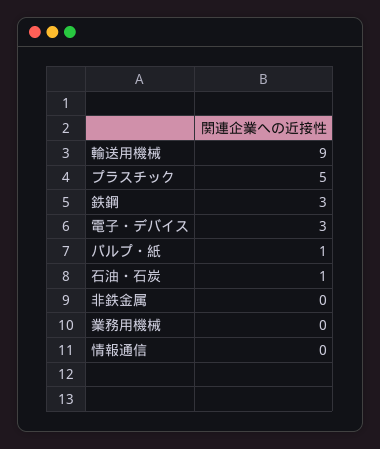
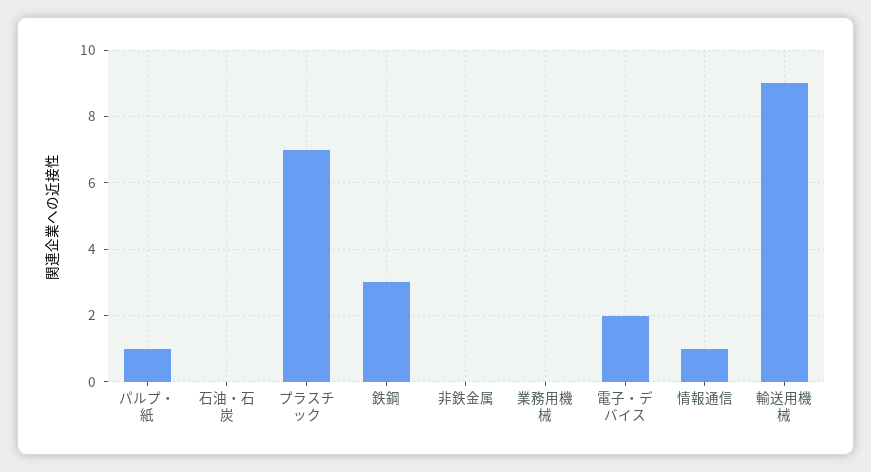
  {
    "輸送用機械": 9,
-   "プラスチック": 5,
+   "プラスチック": 7,
    "鉄鋼": 3,
-   "電子・デバイス": 3,
+   "電子・デバイス": 2,
    "パルプ・紙": 1,
-   "石油・石炭": 1,
+   "石油・石炭": 0,
    "非鉄金属": 0,
    "業務用機械": 0,
-   "情報通信": 0
+   "情報通信": 1
  }

